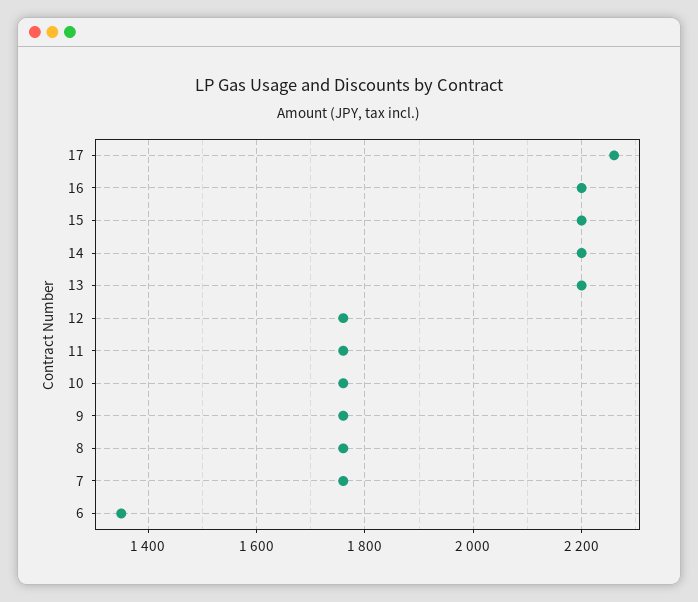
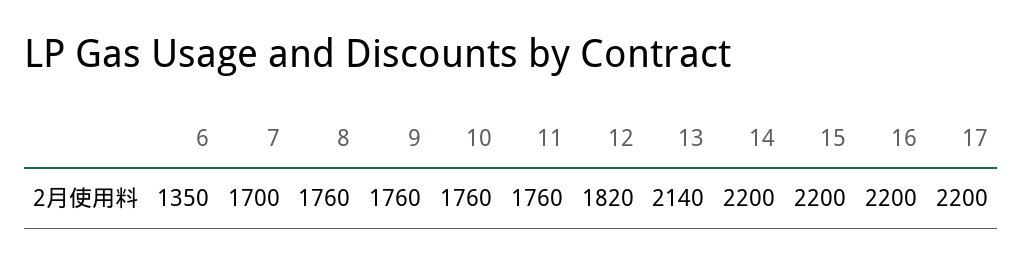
  {
-   "17": 2260,
+   "17": 2200,
    "16": 2200,
    "15": 2200,
    "14": 2200,
-   "13": 2200,
+   "13": 2140,
-   "12": 1760,
+   "12": 1820,
    "11": 1760,
    "10": 1760,
    "9": 1760,
    "8": 1760,
-   "7": 1760,
+   "7": 1700,
    "6": 1350
  }

